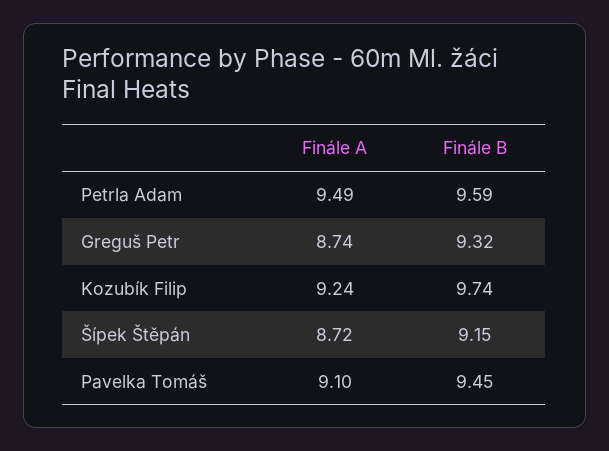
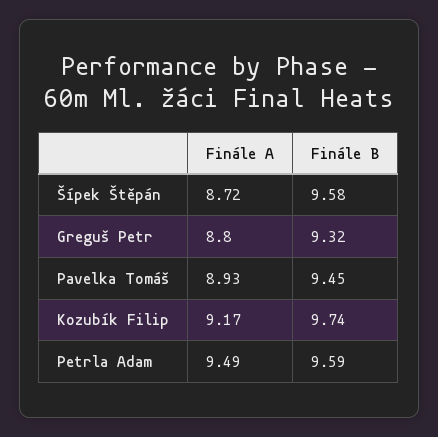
  {
    "Finále A": {
      "Petrla Adam": 9.49,
-     "Greguš Petr": 8.74,
+     "Greguš Petr": 8.8,
-     "Kozubík Filip": 9.24,
+     "Kozubík Filip": 9.17,
      "Šípek Štěpán": 8.72,
-     "Pavelka Tomáš": 9.1
+     "Pavelka Tomáš": 8.93
    },
    "Finále B": {
      "Petrla Adam": 9.59,
      "Greguš Petr": 9.32,
      "Kozubík Filip": 9.74,
-     "Šípek Štěpán": 9.15,
+     "Šípek Štěpán": 9.58,
      "Pavelka Tomáš": 9.45
    }
  }

